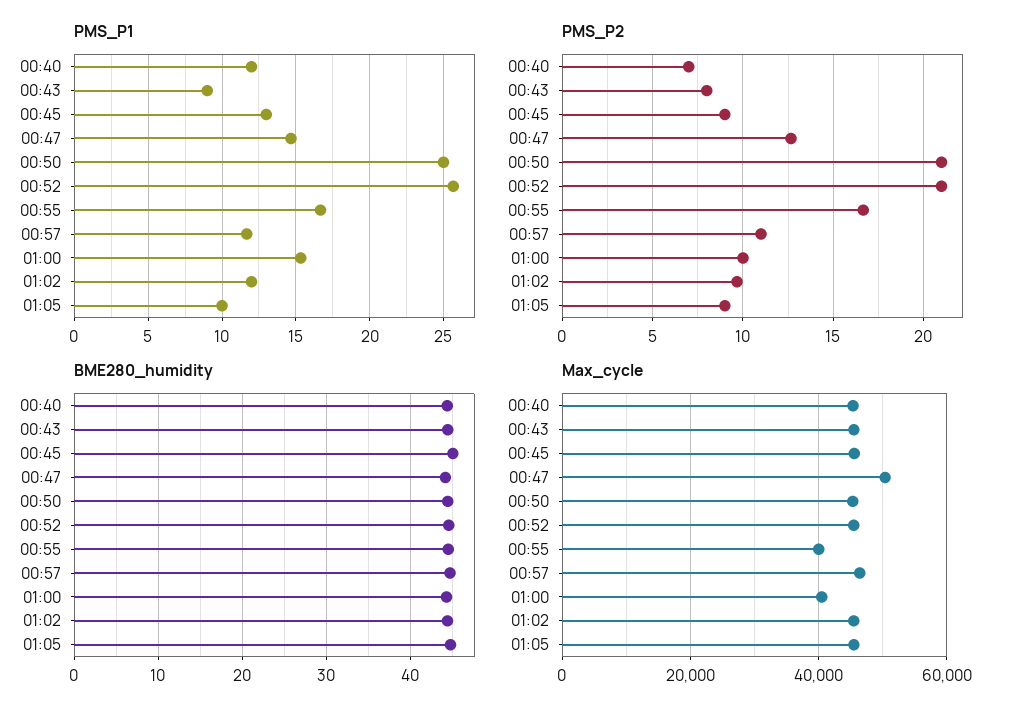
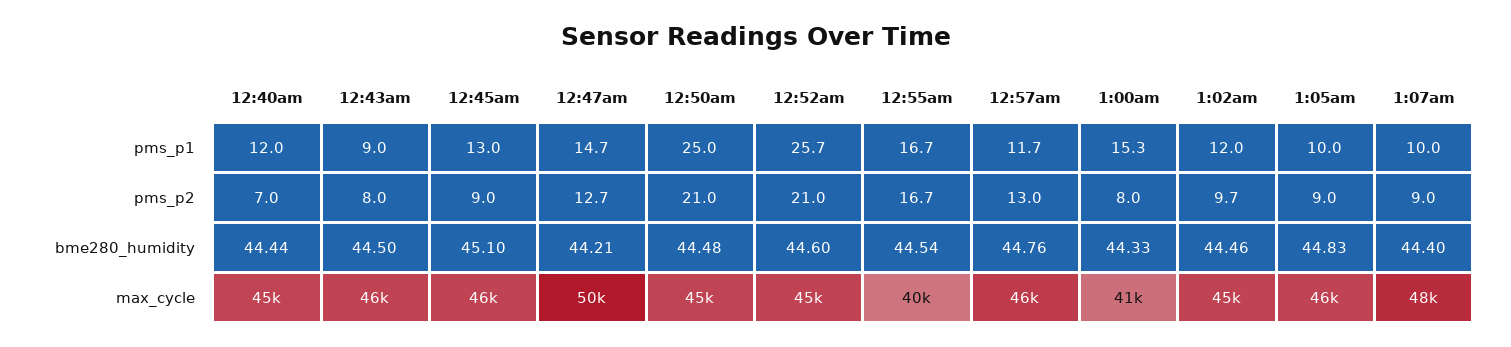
  {
    "PMS_P1": {
      "00:40": 12,
      "00:43": 9,
      "00:45": 13,
      "00:47": 14.7,
      "00:50": 25,
      "00:52": 25.7,
      "00:55": 16.7,
      "00:57": 11.7,
      "01:00": 15.3,
      "01:02": 12,
-     "01:05": 10
+     "01:05": 10,
+     "1:07am": 10
    },
    "PMS_P2": {
      "00:40": 7,
      "00:43": 8,
      "00:45": 9,
      "00:47": 12.7,
      "00:50": 21,
      "00:52": 21,
      "00:55": 16.7,
-     "00:57": 11,
+     "00:57": 13,
-     "01:00": 10,
+     "01:00": 8,
      "01:02": 9.7,
-     "01:05": 9
+     "01:05": 9,
+     "1:07am": 9
    },
    "BME280_humidity": {
      "00:40": 44.44,
      "00:43": 44.5,
      "00:45": 45.1,
      "00:47": 44.21,
      "00:50": 44.48,
      "00:52": 44.6,
      "00:55": 44.54,
      "00:57": 44.76,
      "01:00": 44.33,
      "01:02": 44.46,
-     "01:05": 44.83
+     "01:05": 44.83,
+     "1:07am": 44.4
    },
    "Max_cycle": {
      "00:40": 45000,
      "00:43": 46000,
      "00:45": 46000,
      "00:47": 50000,
      "00:50": 45000,
      "00:52": 45000,
      "00:55": 40000,
      "00:57": 46000,
      "01:00": 41000,
      "01:02": 45000,
-     "01:05": 46000
+     "01:05": 46000,
+     "1:07am": 48000
    }
  }

